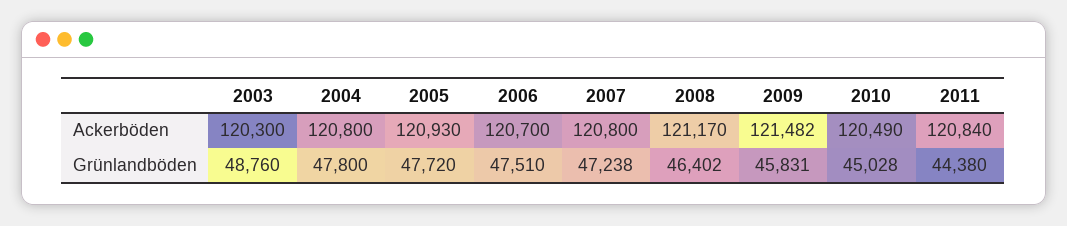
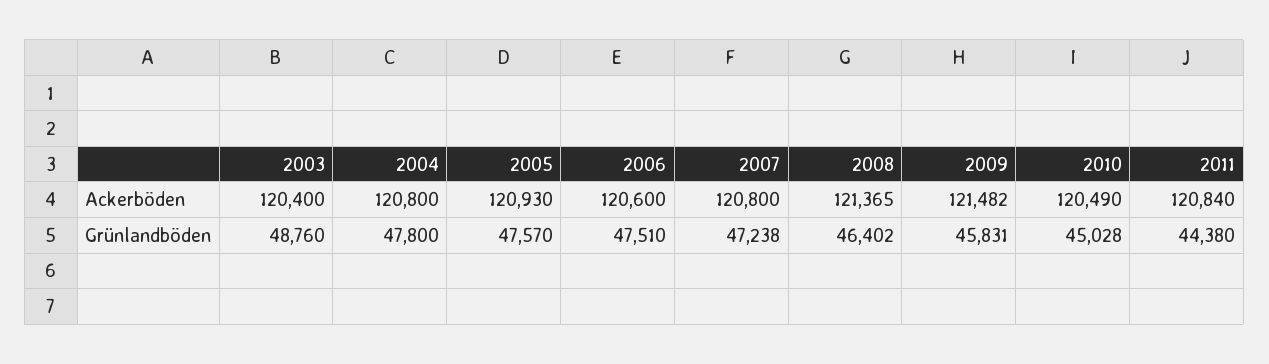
  {
    "2003": {
-     "Ackerböden": 120300,
+     "Ackerböden": 120400,
      "Grünlandböden": 48760
    },
    "2004": {
      "Ackerböden": 120800,
      "Grünlandböden": 47800
    },
    "2005": {
      "Ackerböden": 120930,
-     "Grünlandböden": 47720
+     "Grünlandböden": 47570
    },
    "2006": {
-     "Ackerböden": 120700,
+     "Ackerböden": 120600,
      "Grünlandböden": 47510
    },
    "2007": {
      "Ackerböden": 120800,
      "Grünlandböden": 47238
    },
    "2008": {
-     "Ackerböden": 121170,
+     "Ackerböden": 121365,
      "Grünlandböden": 46402
    },
    "2009": {
      "Ackerböden": 121482,
      "Grünlandböden": 45831
    },
    "2010": {
      "Ackerböden": 120490,
      "Grünlandböden": 45028
    },
    "2011": {
      "Ackerböden": 120840,
      "Grünlandböden": 44380
    }
  }

